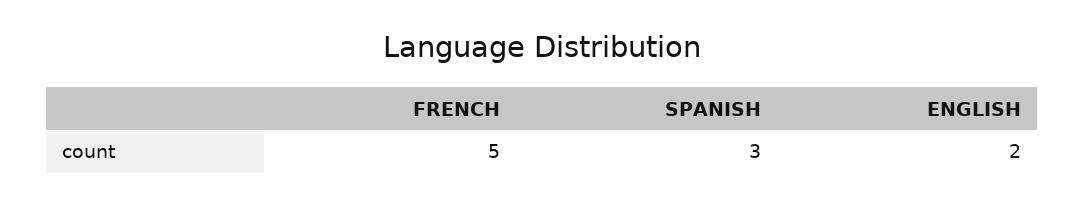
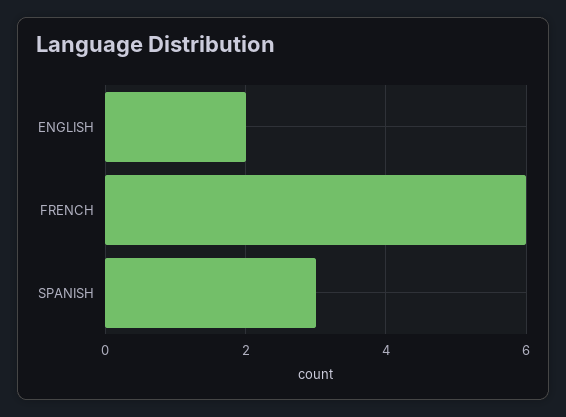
  {
-   "FRENCH": 5,
+   "FRENCH": 6,
    "SPANISH": 3,
    "ENGLISH": 2
  }

